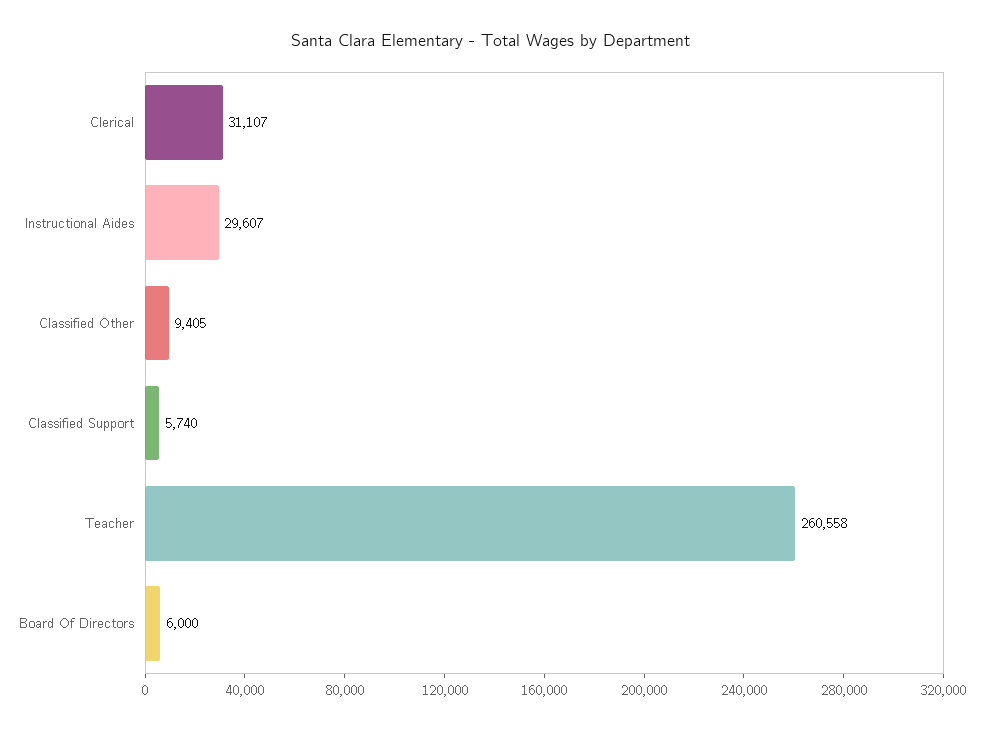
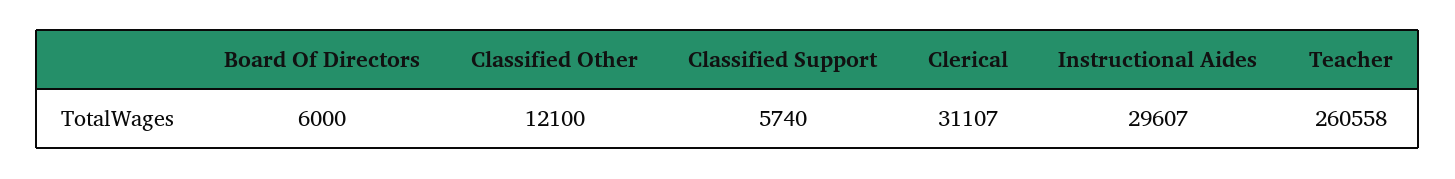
  {
    "Clerical": 31107,
    "Instructional Aides": 29607,
-   "Classified Other": 9405,
+   "Classified Other": 12100,
    "Classified Support": 5740,
    "Teacher": 260558,
    "Board Of Directors": 6000
  }

